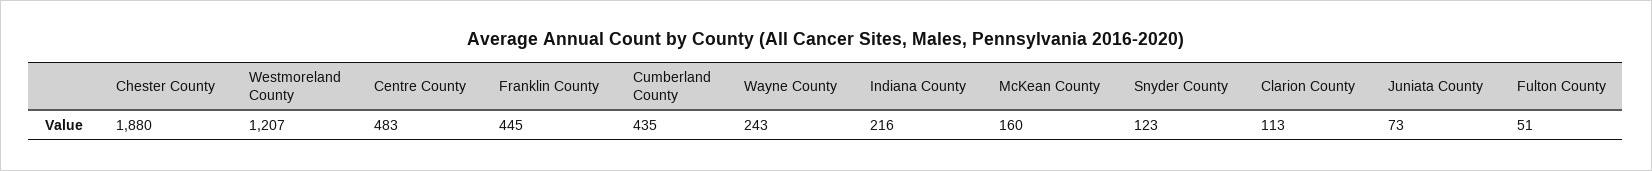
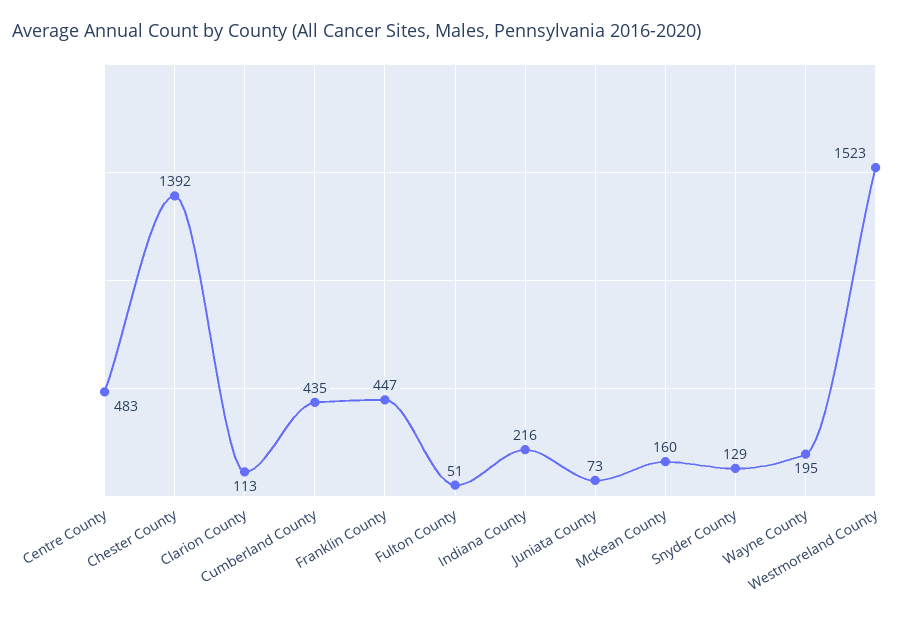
  {
-   "Chester County": 1880,
+   "Chester County": 1392,
-   "Westmoreland County": 1207,
+   "Westmoreland County": 1523,
    "Centre County": 483,
-   "Franklin County": 445,
+   "Franklin County": 447,
    "Cumberland County": 435,
-   "Wayne County": 243,
+   "Wayne County": 195,
    "Indiana County": 216,
    "McKean County": 160,
-   "Snyder County": 123,
+   "Snyder County": 129,
    "Clarion County": 113,
    "Juniata County": 73,
    "Fulton County": 51
  }

